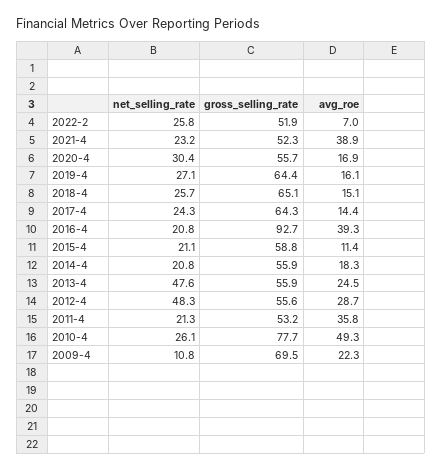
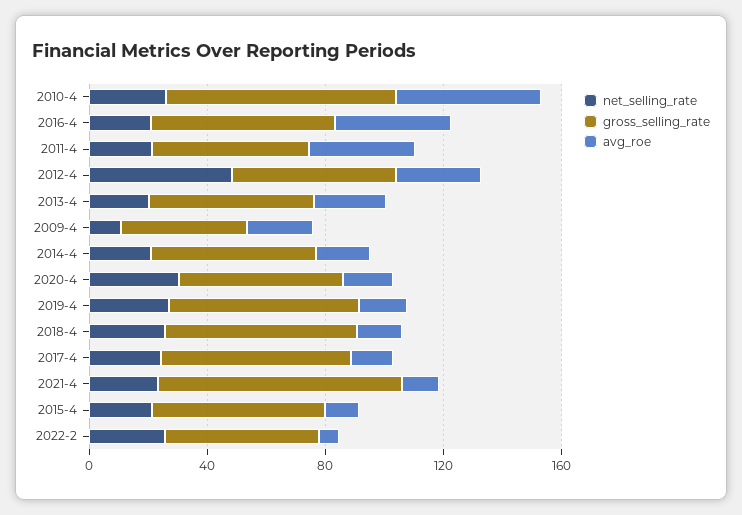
  {
    "net_selling_rate": {
      "2022-2": 25.8,
      "2021-4": 23.2,
      "2020-4": 30.4,
      "2019-4": 27.1,
      "2018-4": 25.7,
      "2017-4": 24.3,
      "2016-4": 20.8,
      "2015-4": 21.1,
      "2014-4": 20.8,
-     "2013-4": 47.6,
+     "2013-4": 20,
      "2012-4": 48.3,
      "2011-4": 21.3,
      "2010-4": 26.1,
      "2009-4": 10.8
    },
    "gross_selling_rate": {
      "2022-2": 51.9,
-     "2021-4": 52.3,
+     "2021-4": 80,
      "2020-4": 55.7,
      "2019-4": 64.4,
      "2018-4": 65.1,
      "2017-4": 64.3,
-     "2016-4": 92.7,
+     "2016-4": 60,
      "2015-4": 58.8,
      "2014-4": 55.9,
      "2013-4": 55.9,
      "2012-4": 55.6,
      "2011-4": 53.2,
      "2010-4": 77.7,
-     "2009-4": 69.5
+     "2009-4": 40
    },
    "avg_roe": {
      "2022-2": 7,
-     "2021-4": 38.9,
+     "2021-4": 10,
      "2020-4": 16.9,
      "2019-4": 16.1,
      "2018-4": 15.1,
      "2017-4": 14.4,
      "2016-4": 39.3,
      "2015-4": 11.4,
      "2014-4": 18.3,
      "2013-4": 24.5,
      "2012-4": 28.7,
      "2011-4": 35.8,
      "2010-4": 49.3,
      "2009-4": 22.3
    }
  }

